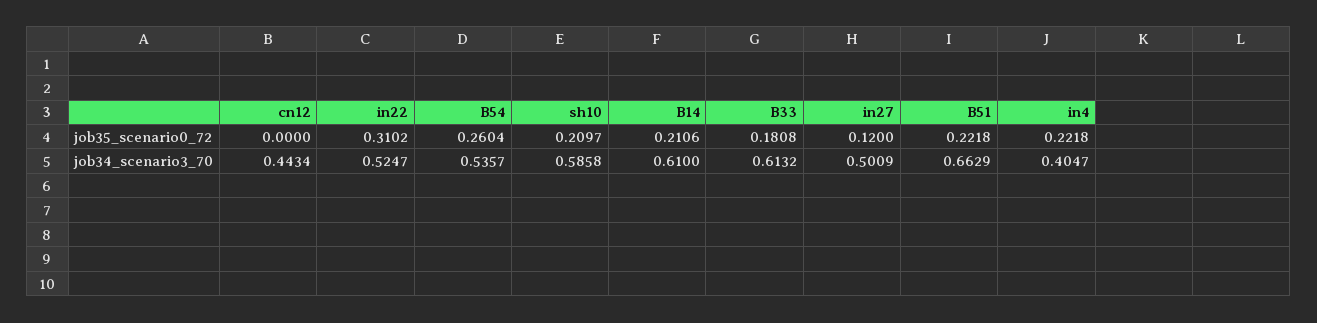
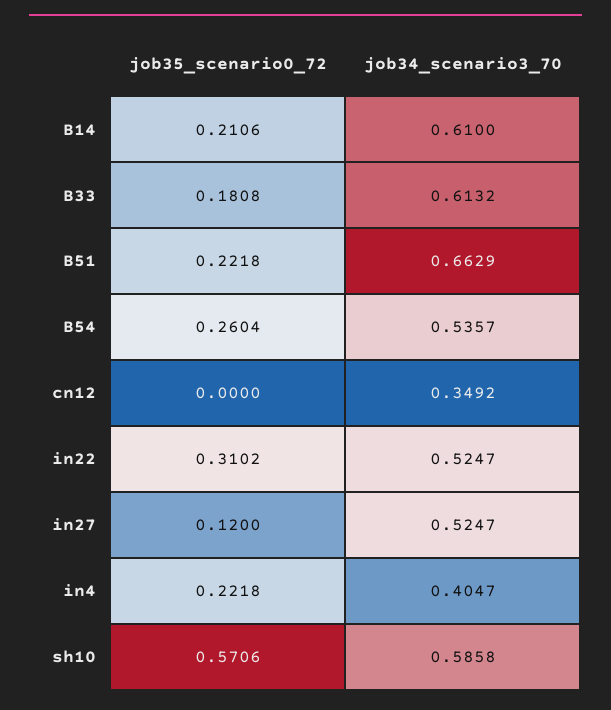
  {
    "cn12": {
      "job35_scenario0_72": 0,
-     "job34_scenario3_70": 0.4434
+     "job34_scenario3_70": 0.3492
    },
    "in22": {
      "job35_scenario0_72": 0.3102,
      "job34_scenario3_70": 0.5247
    },
    "B54": {
      "job35_scenario0_72": 0.2604,
      "job34_scenario3_70": 0.5357
    },
    "sh10": {
-     "job35_scenario0_72": 0.2097,
+     "job35_scenario0_72": 0.5706,
      "job34_scenario3_70": 0.5858
    },
    "B14": {
      "job35_scenario0_72": 0.2106,
      "job34_scenario3_70": 0.61
    },
    "B33": {
      "job35_scenario0_72": 0.1808,
      "job34_scenario3_70": 0.6132
    },
    "in27": {
      "job35_scenario0_72": 0.12,
-     "job34_scenario3_70": 0.5009
+     "job34_scenario3_70": 0.5247
    },
    "B51": {
      "job35_scenario0_72": 0.2218,
      "job34_scenario3_70": 0.6629
    },
    "in4": {
      "job35_scenario0_72": 0.2218,
      "job34_scenario3_70": 0.4047
    }
  }

